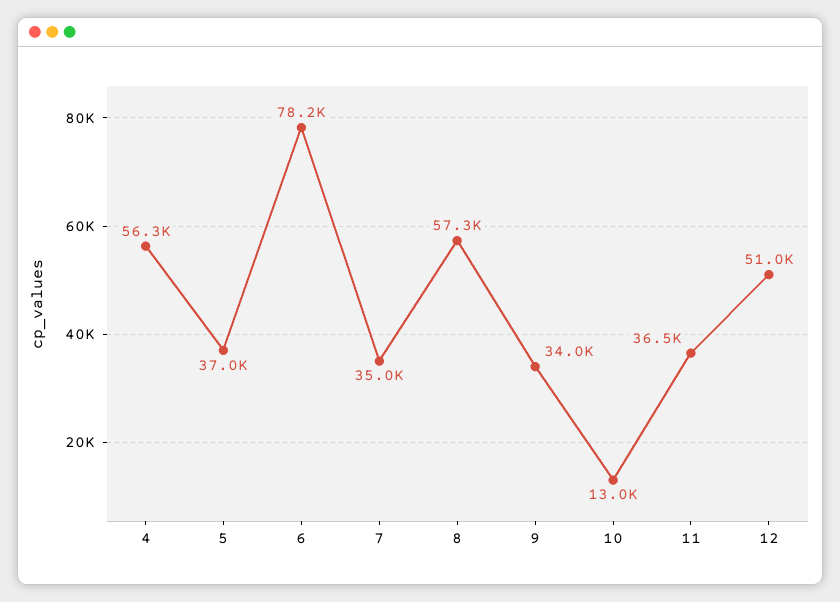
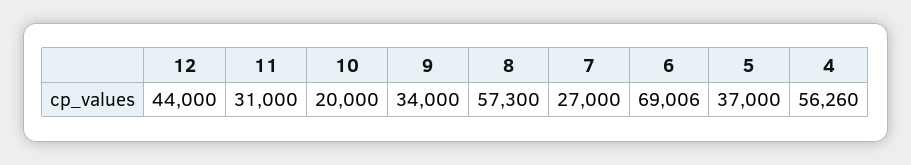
  {
    "4": 56260,
    "5": 37000,
-   "6": 78200,
+   "6": 69006,
-   "7": 35000,
+   "7": 27000,
    "8": 57300,
    "9": 34000,
-   "10": 13000,
+   "10": 20000,
-   "11": 36500,
+   "11": 31000,
-   "12": 51000
+   "12": 44000
  }

